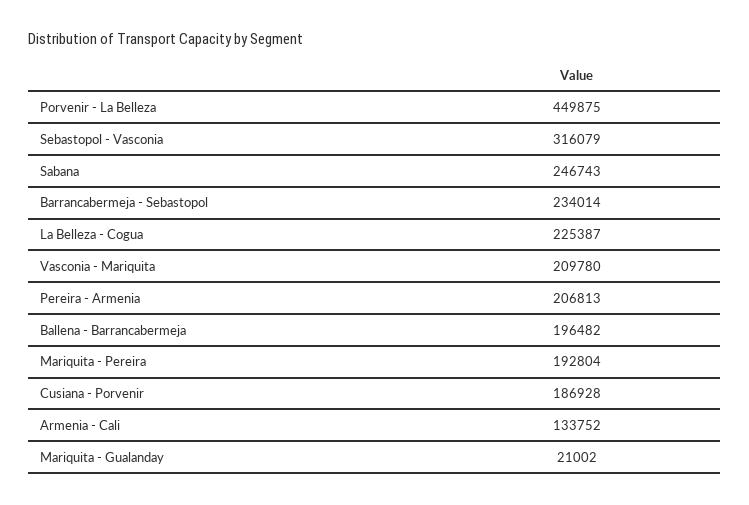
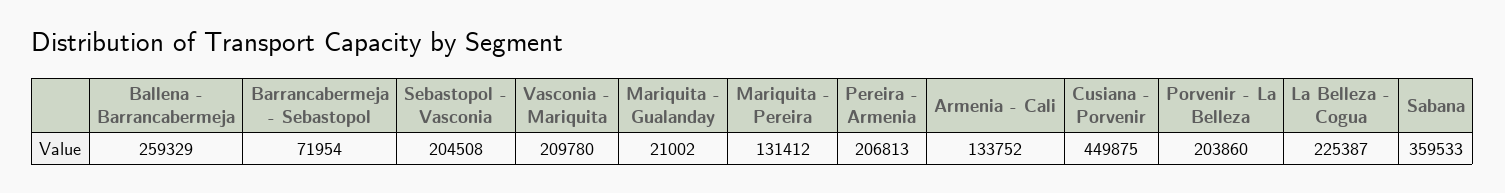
  {
-   "Porvenir - La Belleza": 449875,
+   "Porvenir - La Belleza": 203860,
-   "Sebastopol - Vasconia": 316079,
+   "Sebastopol - Vasconia": 204508,
-   "Sabana": 246743,
+   "Sabana": 359533,
-   "Barrancabermeja - Sebastopol": 234014,
+   "Barrancabermeja - Sebastopol": 71954,
    "La Belleza - Cogua": 225387,
    "Vasconia - Mariquita": 209780,
    "Pereira - Armenia": 206813,
-   "Ballena - Barrancabermeja": 196482,
+   "Ballena - Barrancabermeja": 259329,
-   "Mariquita - Pereira": 192804,
+   "Mariquita - Pereira": 131412,
-   "Cusiana - Porvenir": 186928,
+   "Cusiana - Porvenir": 449875,
    "Armenia - Cali": 133752,
    "Mariquita - Gualanday": 21002
  }

